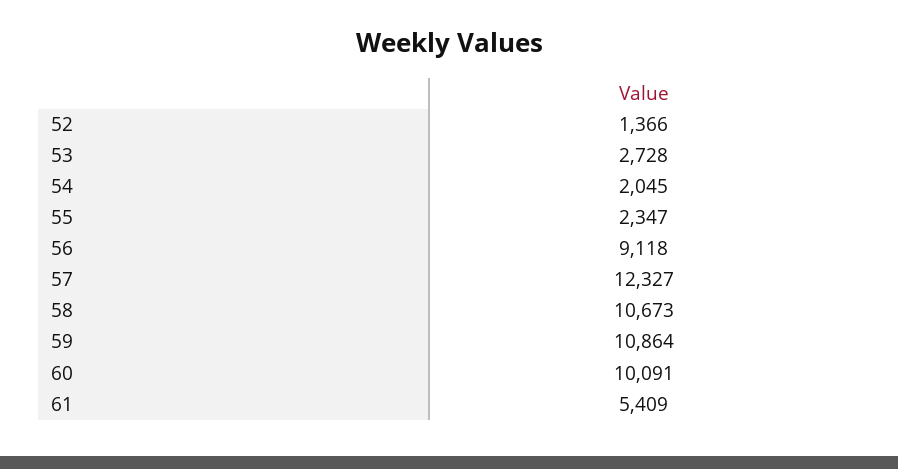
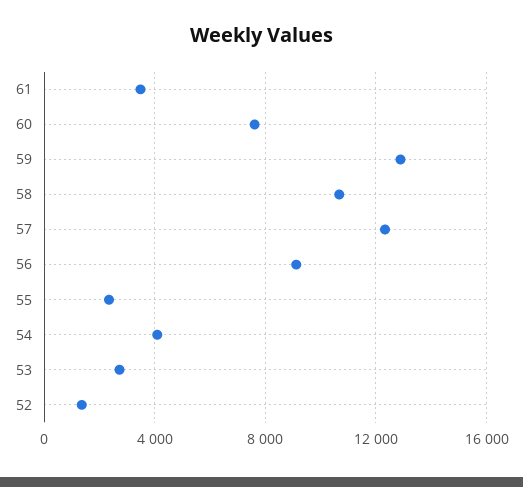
  {
    "52": 1366,
    "53": 2728,
-   "54": 2045,
+   "54": 4000,
    "55": 2347,
    "56": 9118,
    "57": 12327,
    "58": 10673,
-   "59": 10864,
+   "59": 13000,
-   "60": 10091,
+   "60": 7500,
-   "61": 5409
+   "61": 3500
  }

